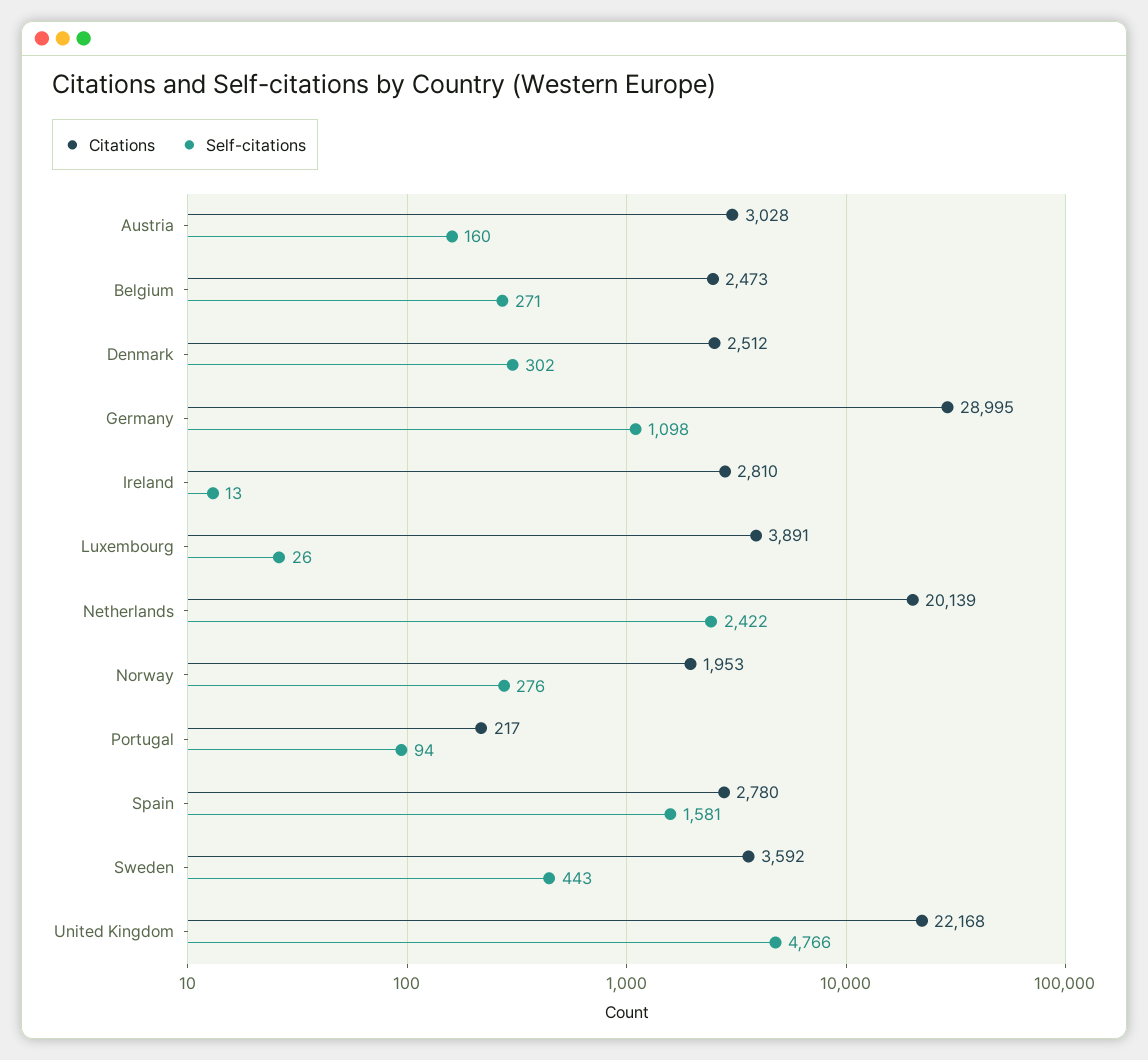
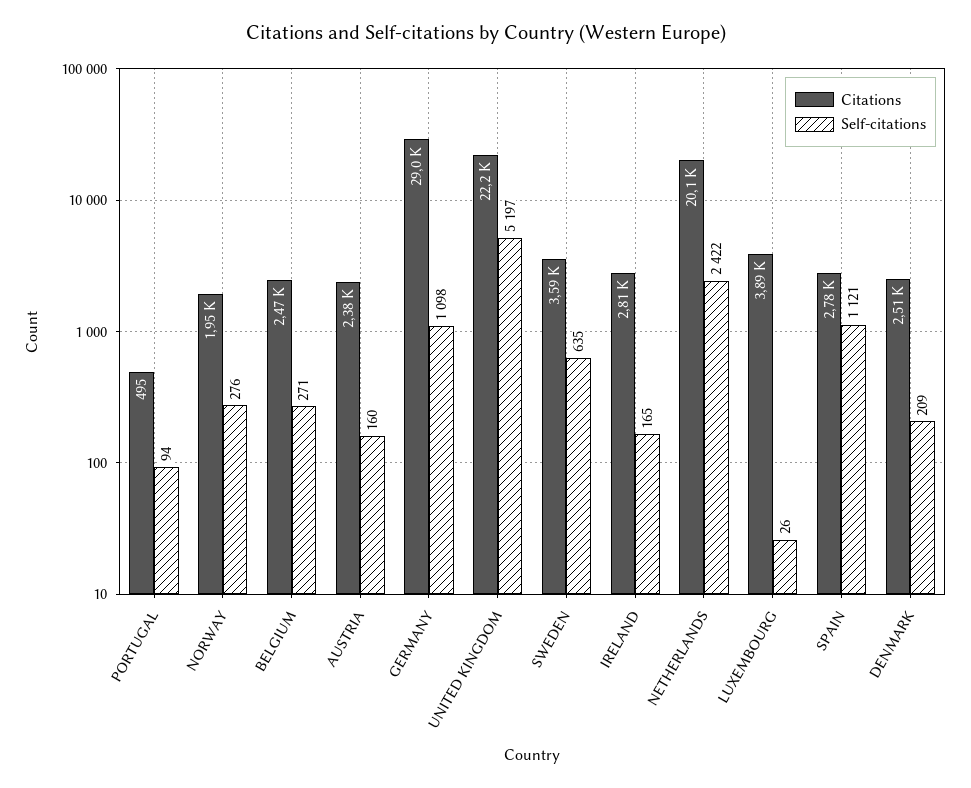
  {
    "Citations": {
-     "Austria": 3028,
+     "Austria": 2380,
      "Belgium": 2473,
      "Denmark": 2512,
      "Germany": 28995,
      "Ireland": 2810,
      "Luxembourg": 3891,
      "Netherlands": 20139,
      "Norway": 1953,
-     "Portugal": 217,
+     "Portugal": 495,
      "Spain": 2780,
      "Sweden": 3592,
      "United Kingdom": 22168
    },
    "Self-citations": {
      "Austria": 160,
      "Belgium": 271,
-     "Denmark": 302,
+     "Denmark": 209,
      "Germany": 1098,
-     "Ireland": 13,
+     "Ireland": 165,
      "Luxembourg": 26,
      "Netherlands": 2422,
      "Norway": 276,
      "Portugal": 94,
-     "Spain": 1581,
+     "Spain": 1121,
-     "Sweden": 443,
+     "Sweden": 635,
-     "United Kingdom": 4766
+     "United Kingdom": 5197
    }
  }

